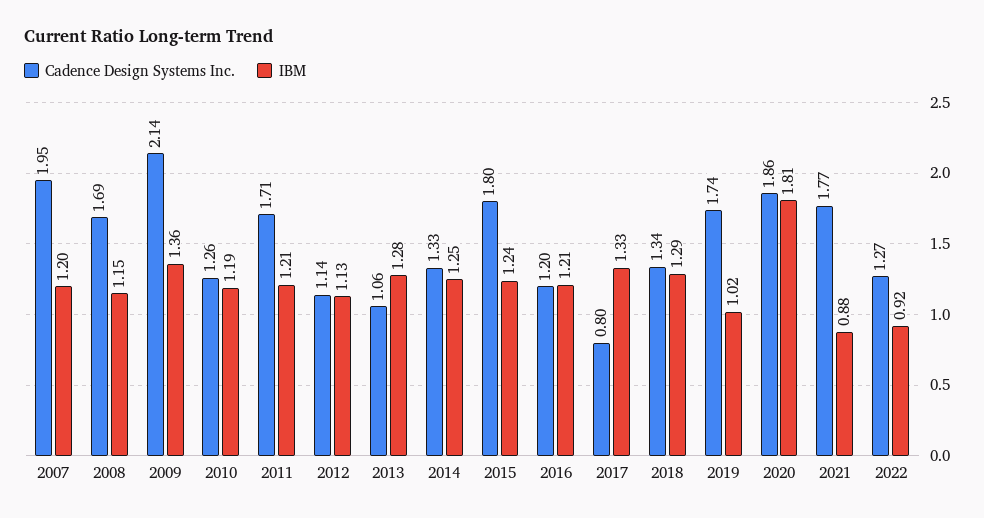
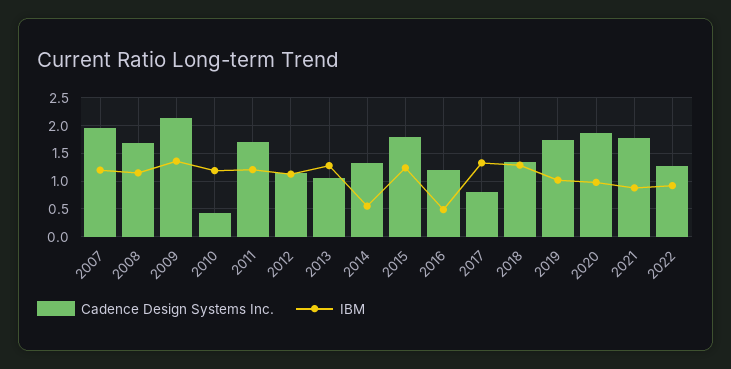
  {
    "Cadence Design Systems Inc.": {
      "2007": 1.95,
      "2008": 1.69,
      "2009": 2.14,
-     "2010": 1.26,
+     "2010": 0.5,
      "2011": 1.71,
      "2012": 1.14,
      "2013": 1.06,
      "2014": 1.33,
      "2015": 1.8,
      "2016": 1.2,
      "2017": 0.8,
      "2018": 1.34,
      "2019": 1.74,
      "2020": 1.86,
      "2021": 1.77,
      "2022": 1.27
    },
    "IBM": {
      "2007": 1.2,
      "2008": 1.15,
      "2009": 1.36,
      "2010": 1.19,
      "2011": 1.21,
      "2012": 1.13,
      "2013": 1.28,
-     "2014": 1.25,
+     "2014": 0.5,
      "2015": 1.24,
-     "2016": 1.21,
+     "2016": 0.5,
      "2017": 1.33,
      "2018": 1.29,
      "2019": 1.02,
-     "2020": 1.81,
+     "2020": 1,
      "2021": 0.88,
      "2022": 0.92
    }
  }

